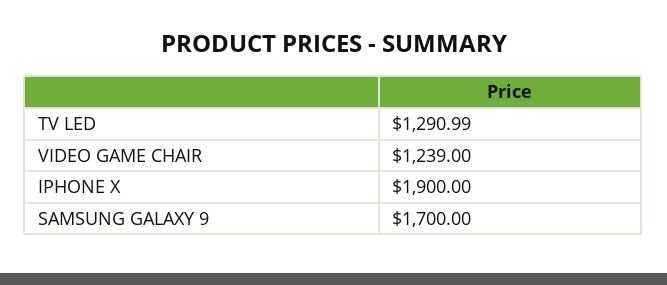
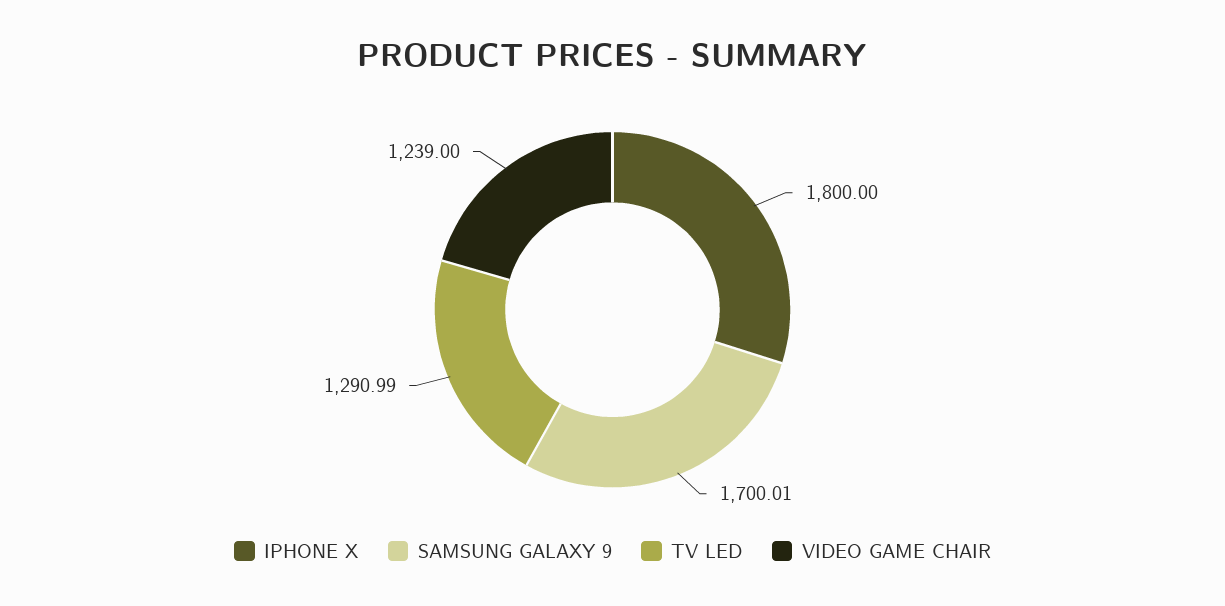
  {
    "TV LED": 1290.99,
    "VIDEO GAME CHAIR": 1239,
-   "IPHONE X": 1900,
+   "IPHONE X": 1800,
-   "SAMSUNG GALAXY 9": 1700
+   "SAMSUNG GALAXY 9": 1700.01
  }

